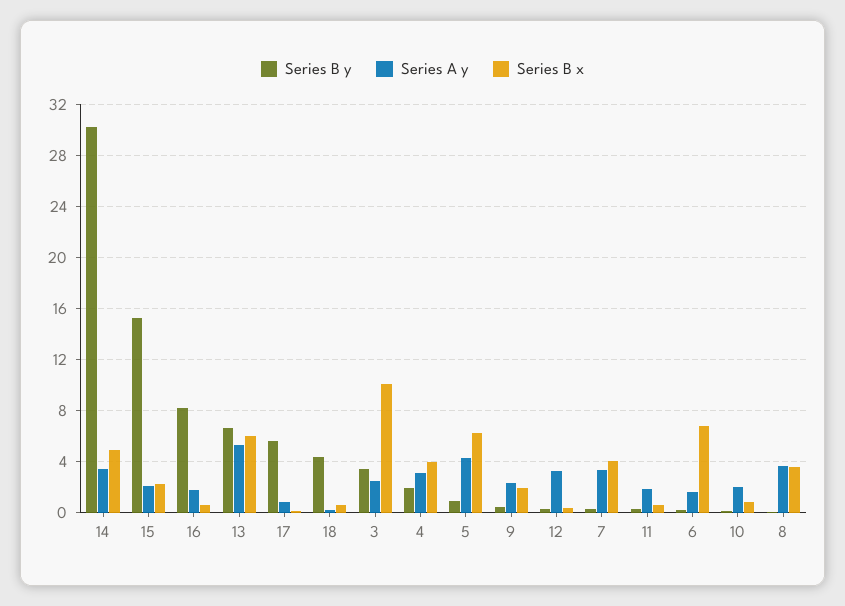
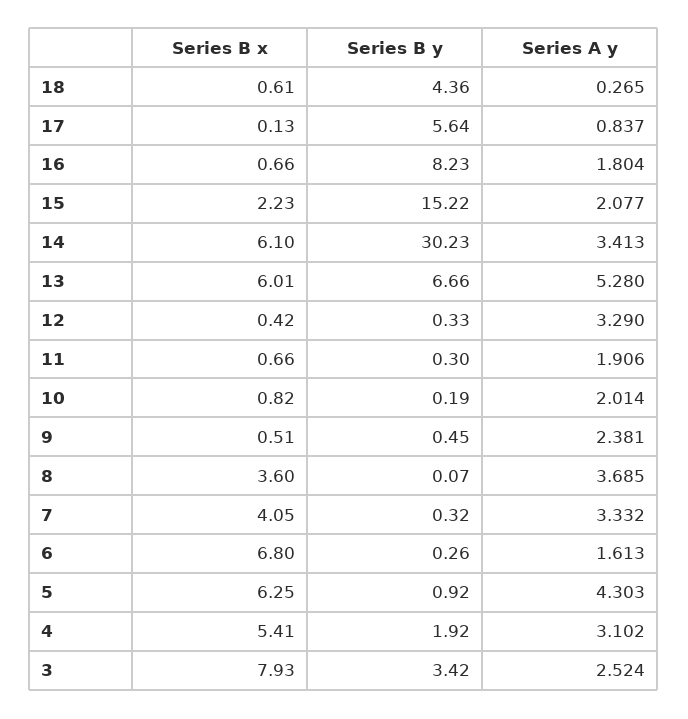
  {
    "Series B y": {
      "14": 30.23,
      "15": 15.22,
      "16": 8.23,
      "13": 6.66,
      "17": 5.64,
      "18": 4.36,
      "3": 3.42,
      "4": 1.92,
      "5": 0.92,
      "9": 0.45,
      "12": 0.33,
      "7": 0.32,
      "11": 0.3,
      "6": 0.26,
      "10": 0.19,
      "8": 0.07
    },
    "Series A y": {
      "14": 3.413,
      "15": 2.077,
      "16": 1.804,
      "13": 5.28,
      "17": 0.837,
      "18": 0.265,
      "3": 2.524,
      "4": 3.102,
      "5": 4.303,
      "9": 2.381,
      "12": 3.29,
      "7": 3.332,
      "11": 1.906,
      "6": 1.613,
      "10": 2.014,
      "8": 3.685
    },
    "Series B x": {
-     "14": 5,
+     "14": 6.1,
      "15": 2.23,
      "16": 0.66,
      "13": 6.01,
      "17": 0.13,
      "18": 0.61,
-     "3": 10,
+     "3": 7.93,
-     "4": 4,
+     "4": 5.41,
      "5": 6.25,
-     "9": 2,
+     "9": 0.51,
      "12": 0.42,
      "7": 4.05,
      "11": 0.66,
      "6": 6.8,
      "10": 0.82,
      "8": 3.6
    }
  }

